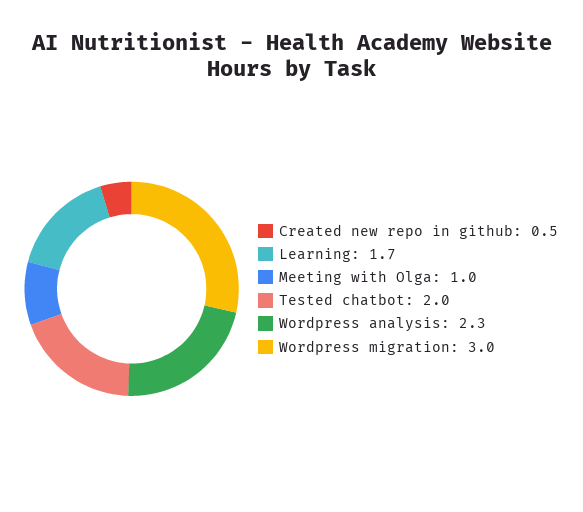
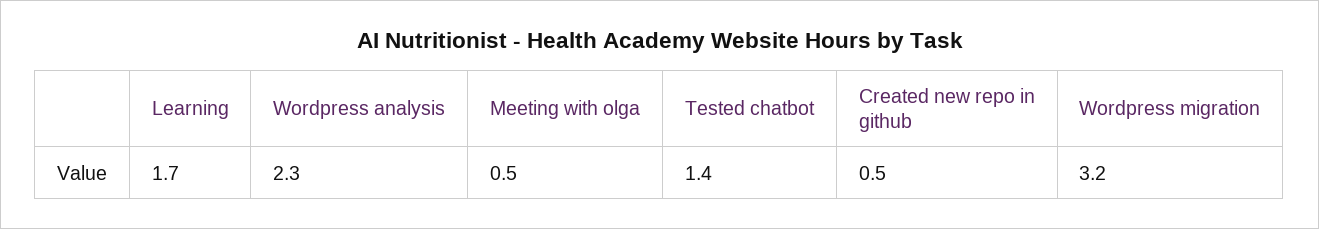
  {
    "Created new repo in github": 0.5,
    "Learning": 1.7,
-   "Meeting with Olga": 1,
+   "Meeting with Olga": 0.5,
-   "Tested chatbot": 2,
+   "Tested chatbot": 1.4,
    "Wordpress analysis": 2.3,
-   "Wordpress migration": 3
+   "Wordpress migration": 3.2
  }

